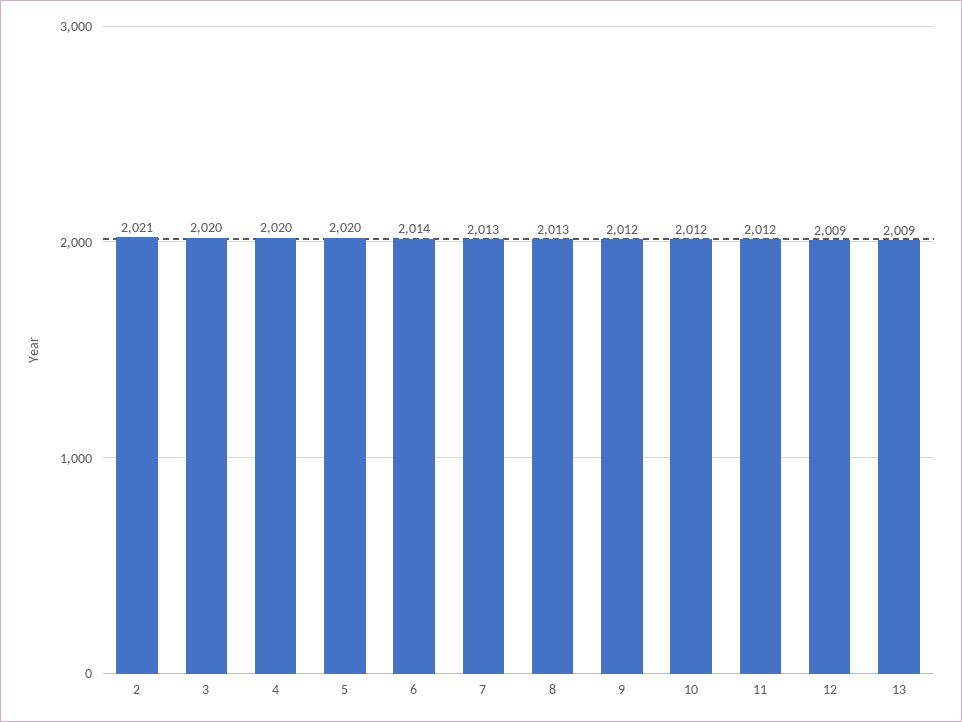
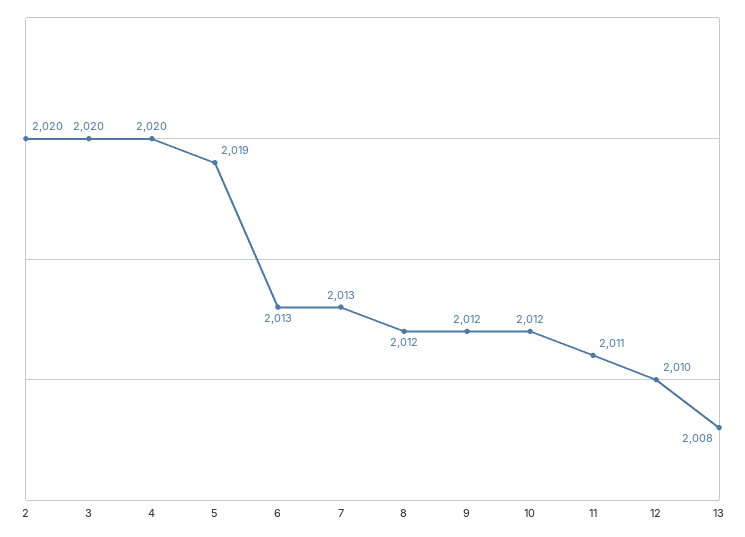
  {
-   "2": 2021,
+   "2": 2020,
    "3": 2020,
    "4": 2020,
-   "5": 2020,
+   "5": 2019,
-   "6": 2014,
+   "6": 2013,
    "7": 2013,
-   "8": 2013,
+   "8": 2012,
    "9": 2012,
    "10": 2012,
-   "11": 2012,
+   "11": 2011,
-   "12": 2009,
+   "12": 2010,
-   "13": 2009
+   "13": 2008
  }

